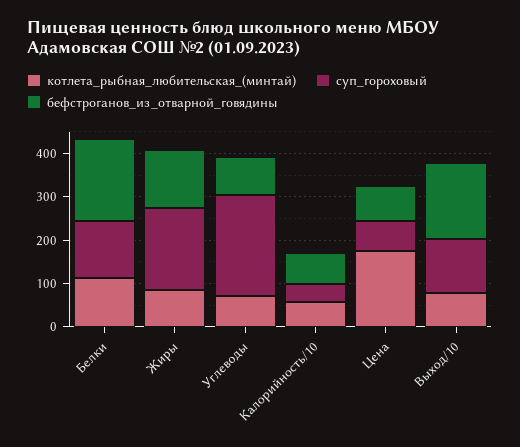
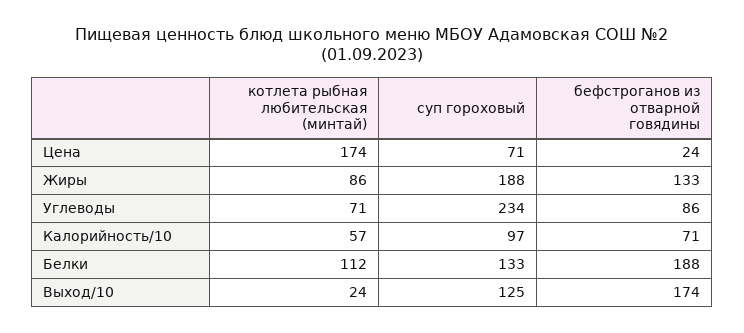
  {
    "котлета_рыбная_любительская_(минтай)": {
      "Белки": 112,
      "Жиры": 86,
      "Углеводы": 71,
      "Калорийность/10": 57,
      "Цена": 174,
-     "Выход/10": 80
+     "Выход/10": 24
    },
    "суп_гороховый": {
      "Белки": 133,
      "Жиры": 188,
      "Углеводы": 234,
-     "Калорийность/10": 40,
+     "Калорийность/10": 97,
      "Цена": 71,
      "Выход/10": 125
    },
    "бефстроганов_из_отварной_говядины": {
      "Белки": 188,
      "Жиры": 133,
      "Углеводы": 86,
      "Калорийность/10": 71,
-     "Цена": 80,
+     "Цена": 24,
      "Выход/10": 174
    }
  }

